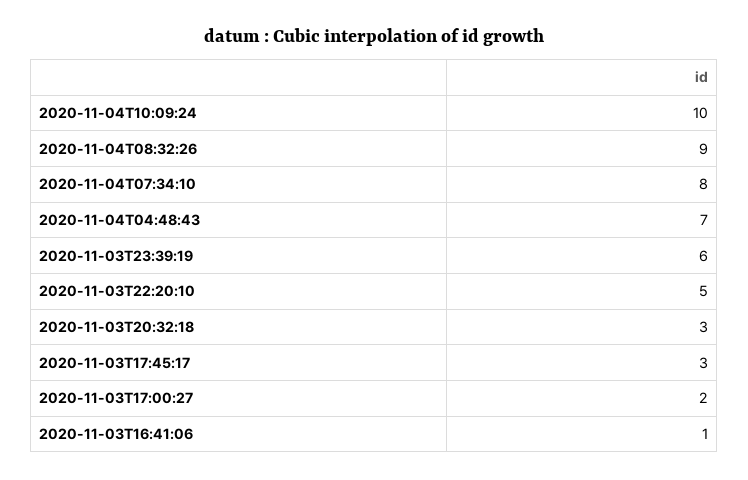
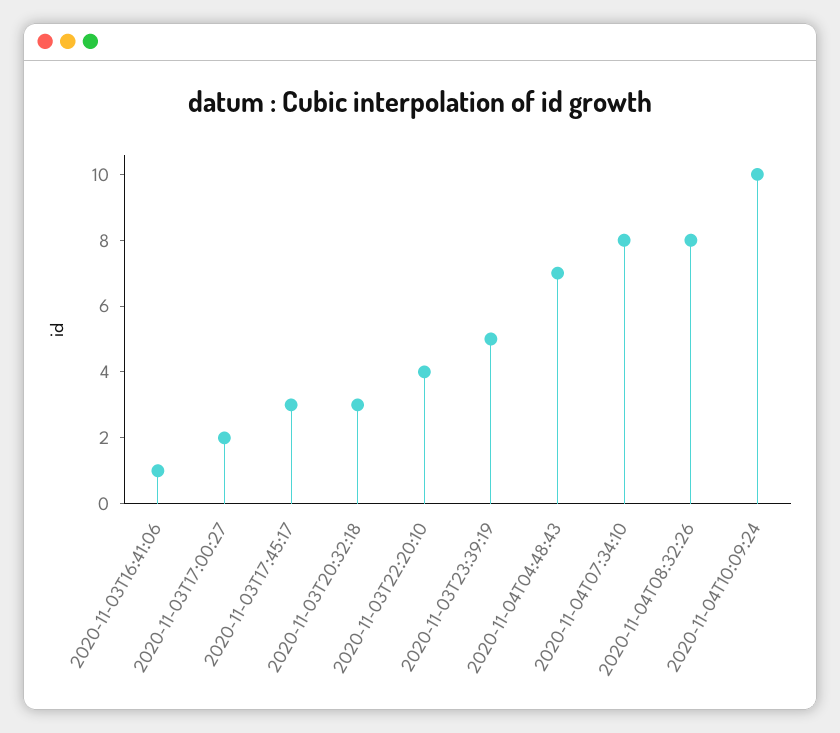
  {
    "2020-11-04T10:09:24": 10,
-   "2020-11-04T08:32:26": 9,
+   "2020-11-04T08:32:26": 8,
    "2020-11-04T07:34:10": 8,
    "2020-11-04T04:48:43": 7,
-   "2020-11-03T23:39:19": 6,
+   "2020-11-03T23:39:19": 5,
-   "2020-11-03T22:20:10": 5,
+   "2020-11-03T22:20:10": 4,
    "2020-11-03T20:32:18": 3,
    "2020-11-03T17:45:17": 3,
    "2020-11-03T17:00:27": 2,
    "2020-11-03T16:41:06": 1
  }

